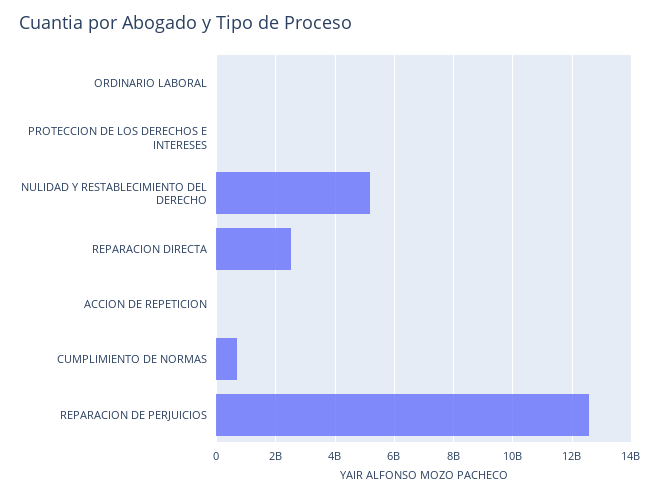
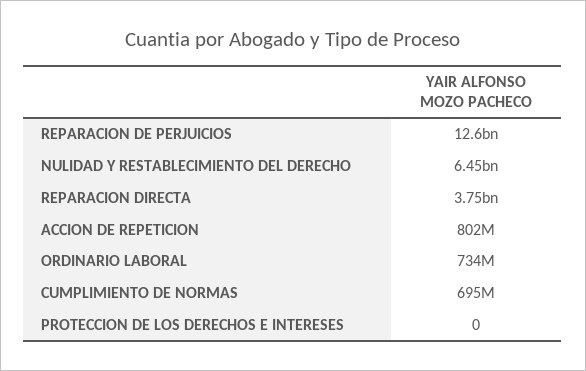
  {
-   "ORDINARIO LABORAL": 0,
+   "ORDINARIO LABORAL": 734000000,
    "PROTECCION DE LOS DERECHOS E INTERESES": 0,
-   "NULIDAD Y RESTABLECIMIENTO DEL DERECHO": 5250000000,
+   "NULIDAD Y RESTABLECIMIENTO DEL DERECHO": 6450000000,
-   "REPARACION DIRECTA": 2500000000,
+   "REPARACION DIRECTA": 3750000000,
-   "ACCION DE REPETICION": 0,
+   "ACCION DE REPETICION": 802000000,
    "CUMPLIMIENTO DE NORMAS": 695000000,
    "REPARACION DE PERJUICIOS": 12600000000
  }

